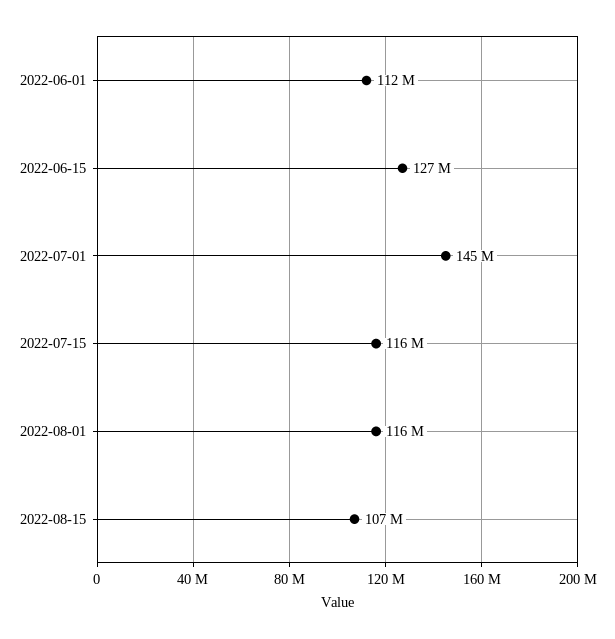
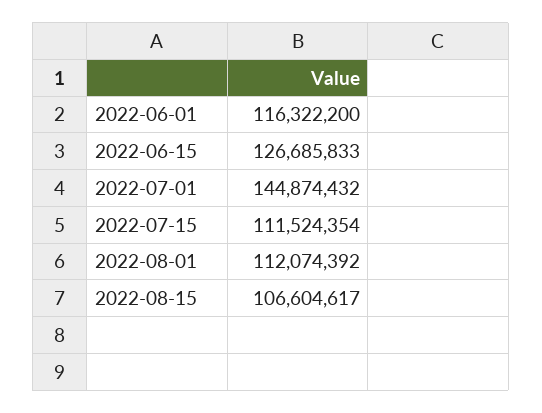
  {
-   "2022-06-01": 112000000,
+   "2022-06-01": 116322200,
    "2022-06-15": 126685833,
    "2022-07-01": 144874432,
-   "2022-07-15": 116000000,
+   "2022-07-15": 111524354,
-   "2022-08-01": 116000000,
+   "2022-08-01": 112074392,
    "2022-08-15": 106604617
  }

